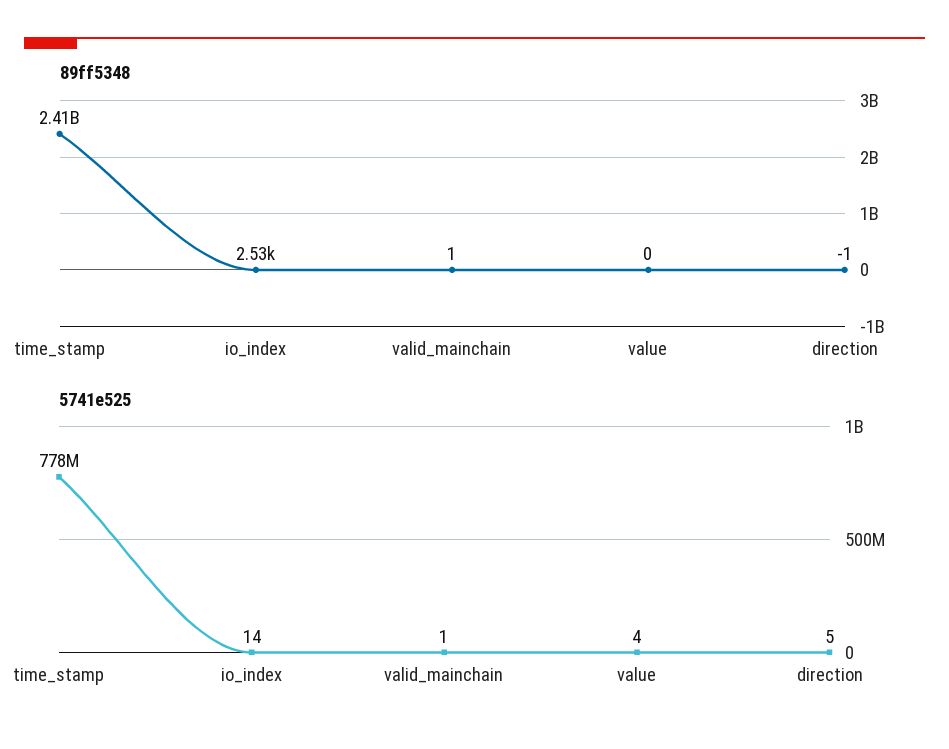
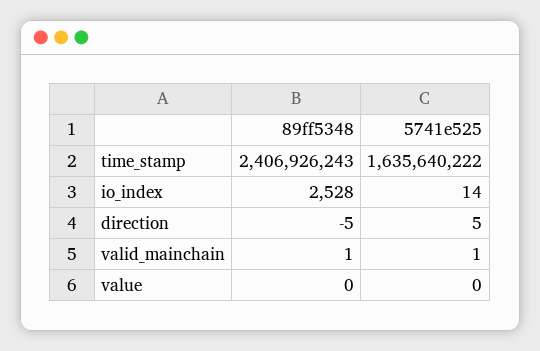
  {
    "89ff5348": {
      "time_stamp": 2406926243,
      "io_index": 2528,
      "valid_mainchain": 1,
      "value": 0,
-     "direction": -1
+     "direction": -5
    },
    "5741e525": {
-     "time_stamp": 778000000,
+     "time_stamp": 1635640222,
      "io_index": 14,
      "valid_mainchain": 1,
-     "value": 4,
+     "value": 0,
      "direction": 5
    }
  }

